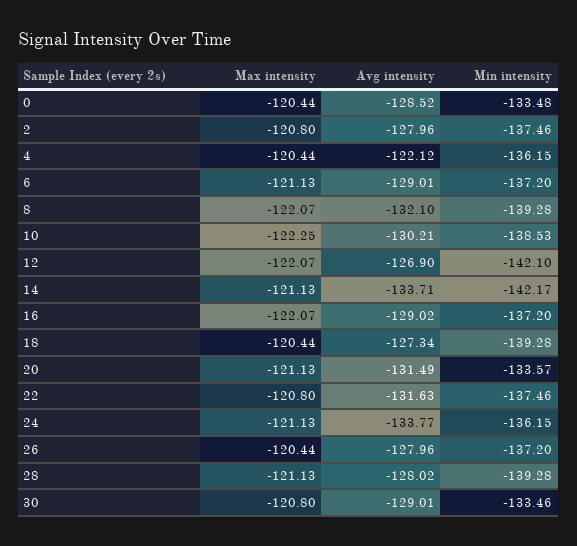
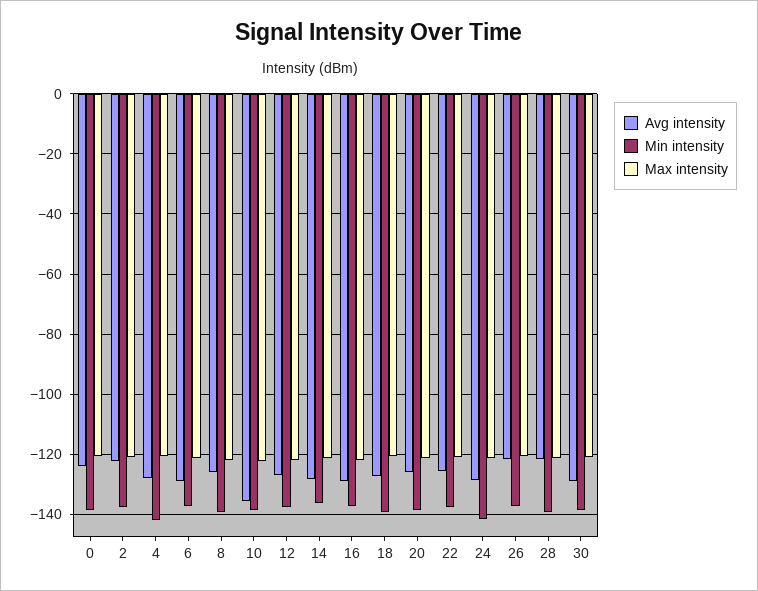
  {
    "Max intensity": {
      "0": -120.44,
      "2": -120.8,
      "4": -120.44,
      "6": -121.13,
      "8": -122.07,
      "10": -122.25,
      "12": -122.07,
      "14": -121.13,
      "16": -122.07,
      "18": -120.44,
      "20": -121.13,
      "22": -120.8,
      "24": -121.13,
      "26": -120.44,
      "28": -121.13,
      "30": -120.8
    },
    "Avg intensity": {
-     "0": -128.52,
+     "0": -124,
-     "2": -127.96,
+     "2": -122,
-     "4": -122.12,
+     "4": -128,
      "6": -129.01,
-     "8": -132.1,
+     "8": -126,
-     "10": -130.21,
+     "10": -136,
      "12": -126.9,
-     "14": -133.71,
+     "14": -128,
      "16": -129.02,
      "18": -127.34,
-     "20": -131.49,
+     "20": -126,
-     "22": -131.63,
+     "22": -126,
-     "24": -133.77,
+     "24": -128,
-     "26": -127.96,
+     "26": -122,
-     "28": -128.02,
+     "28": -122,
      "30": -129.01
    },
    "Min intensity": {
-     "0": -133.48,
+     "0": -138,
      "2": -137.46,
-     "4": -136.15,
+     "4": -142,
      "6": -137.2,
      "8": -139.28,
      "10": -138.53,
-     "12": -142.1,
+     "12": -138,
-     "14": -142.17,
+     "14": -136,
      "16": -137.2,
      "18": -139.28,
-     "20": -133.57,
+     "20": -138,
      "22": -137.46,
-     "24": -136.15,
+     "24": -142,
      "26": -137.2,
      "28": -139.28,
-     "30": -133.46
+     "30": -138
    }
  }

